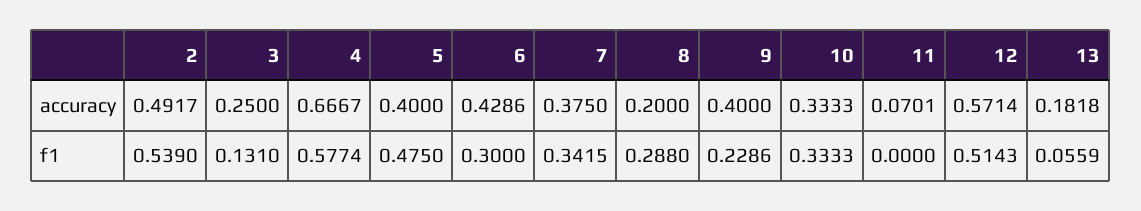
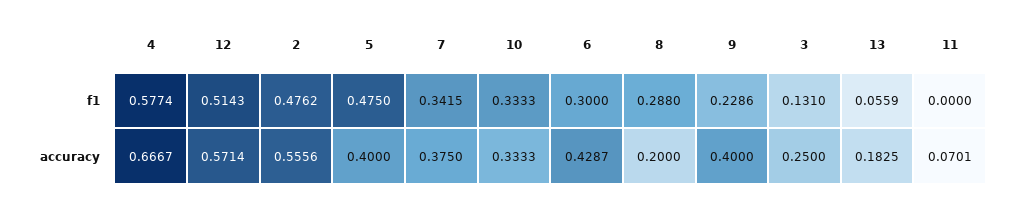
  {
    "2": {
-     "accuracy": 0.4917,
+     "accuracy": 0.5556,
-     "f1": 0.539
+     "f1": 0.4762
    },
    "3": {
      "accuracy": 0.25,
      "f1": 0.131
    },
    "4": {
      "accuracy": 0.6667,
      "f1": 0.5774
    },
    "5": {
      "accuracy": 0.4,
      "f1": 0.475
    },
    "6": {
-     "accuracy": 0.4286,
+     "accuracy": 0.4287,
      "f1": 0.3
    },
    "7": {
      "accuracy": 0.375,
      "f1": 0.3415
    },
    "8": {
      "accuracy": 0.2,
      "f1": 0.288
    },
    "9": {
      "accuracy": 0.4,
      "f1": 0.2286
    },
    "10": {
      "accuracy": 0.3333,
      "f1": 0.3333
    },
    "11": {
      "accuracy": 0.0701,
      "f1": 0
    },
    "12": {
      "accuracy": 0.5714,
      "f1": 0.5143
    },
    "13": {
-     "accuracy": 0.1818,
+     "accuracy": 0.1825,
      "f1": 0.0559
    }
  }

